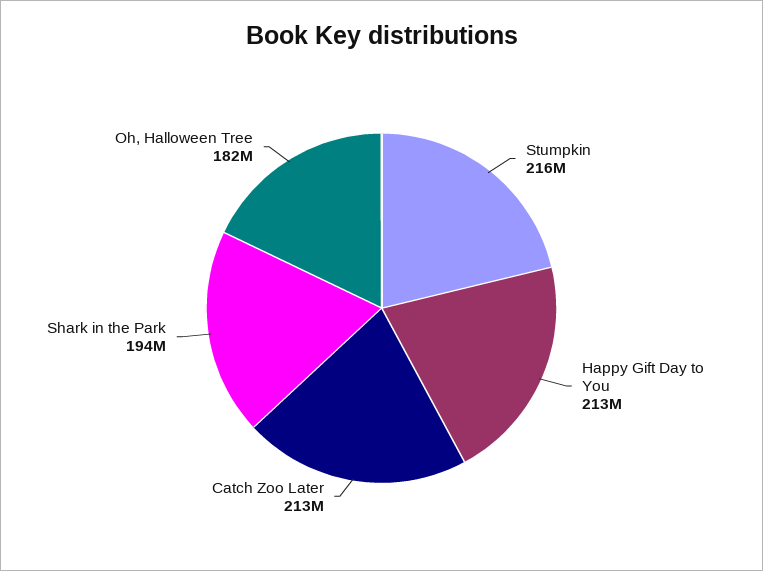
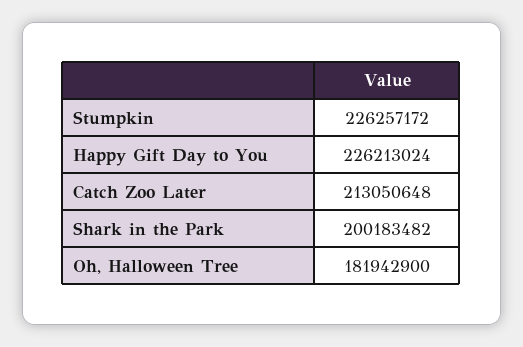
  {
-   "Stumpkin": 216000000,
+   "Stumpkin": 226257172,
-   "Happy Gift Day to You": 213000000,
+   "Happy Gift Day to You": 226213024,
    "Catch Zoo Later": 213050648,
-   "Shark in the Park": 194000000,
+   "Shark in the Park": 200183482,
    "Oh, Halloween Tree": 181942900
  }

